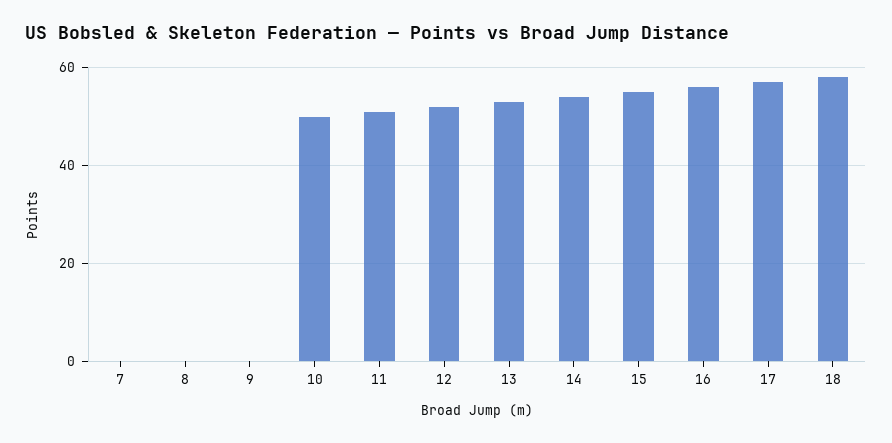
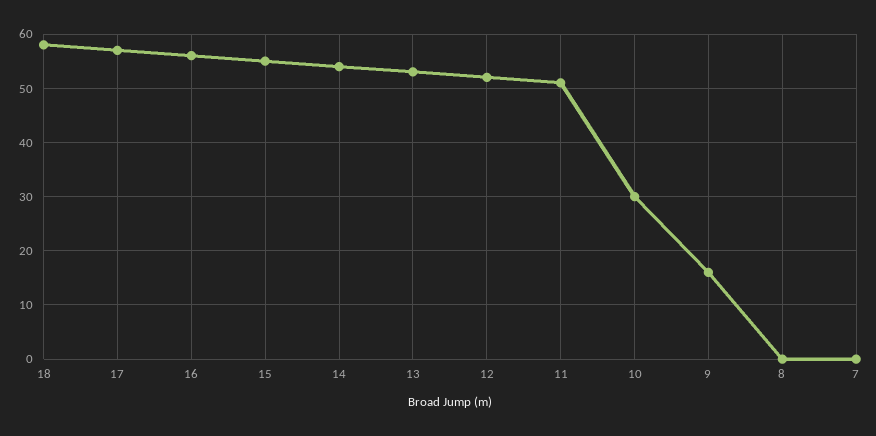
  {
    "7": 0,
    "8": 0,
-   "9": 0,
+   "9": 15,
-   "10": 50,
+   "10": 30,
    "11": 50,
    "12": 50,
    "13": 55,
    "14": 55,
    "15": 55,
    "16": 55,
    "17": 55,
    "18": 60
  }

